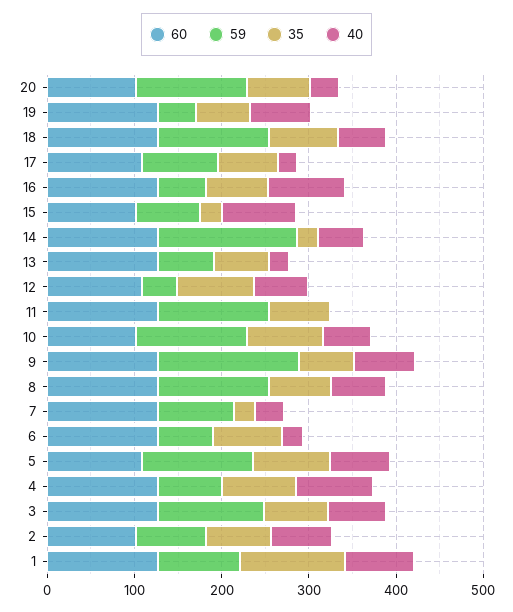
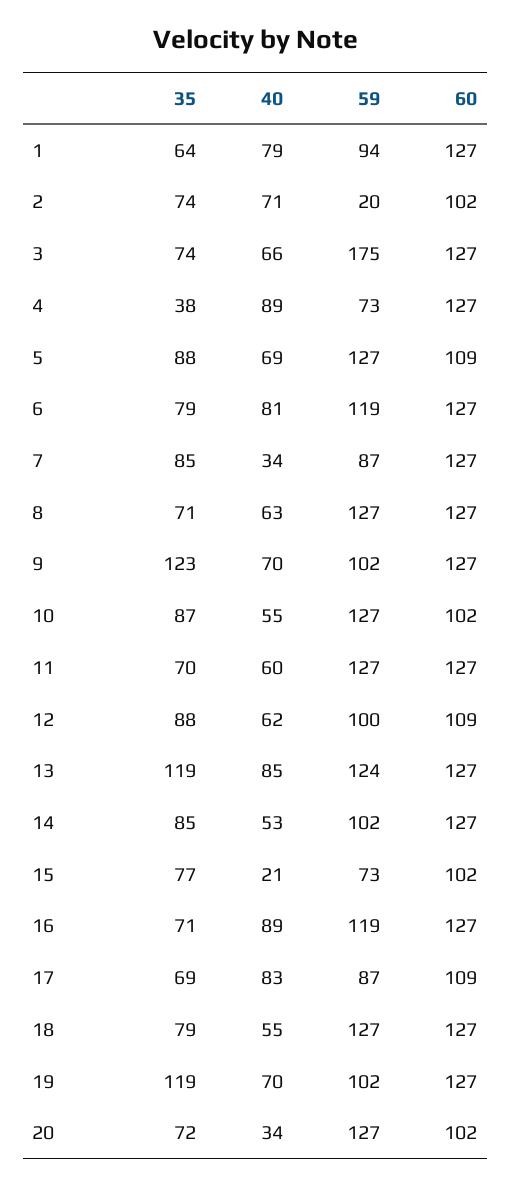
  {
    "60": {
      "20": 102,
      "19": 127,
      "18": 127,
      "17": 109,
      "16": 127,
      "15": 102,
      "14": 127,
      "13": 127,
      "12": 109,
      "11": 127,
      "10": 102,
      "9": 127,
      "8": 127,
      "7": 127,
      "6": 127,
      "5": 109,
      "4": 127,
      "3": 127,
      "2": 102,
      "1": 127
    },
    "59": {
      "20": 127,
-     "19": 40,
+     "19": 102,
      "18": 127,
      "17": 87,
-     "16": 60,
+     "16": 119,
      "15": 73,
-     "14": 160,
+     "14": 102,
-     "13": 60,
+     "13": 124,
-     "12": 40,
+     "12": 100,
      "11": 127,
      "10": 127,
-     "9": 160,
+     "9": 102,
      "8": 127,
      "7": 87,
-     "6": 60,
+     "6": 119,
      "5": 127,
      "4": 73,
-     "3": 120,
+     "3": 175,
-     "2": 80,
+     "2": 20,
      "1": 94
    },
    "35": {
      "20": 72,
-     "19": 60,
+     "19": 119,
      "18": 79,
      "17": 69,
      "16": 71,
-     "15": 20,
+     "15": 77,
-     "14": 20,
+     "14": 85,
-     "13": 60,
+     "13": 119,
      "12": 88,
      "11": 70,
      "10": 87,
-     "9": 60,
+     "9": 123,
      "8": 71,
-     "7": 20,
+     "7": 85,
      "6": 79,
      "5": 88,
-     "4": 80,
+     "4": 38,
      "3": 74,
      "2": 74,
-     "1": 120
+     "1": 64
    },
    "40": {
      "20": 34,
      "19": 70,
      "18": 55,
-     "17": 20,
+     "17": 83,
      "16": 89,
-     "15": 80,
+     "15": 21,
      "14": 53,
-     "13": 20,
+     "13": 85,
      "12": 62,
-     "11": 0,
+     "11": 60,
      "10": 55,
      "9": 70,
      "8": 63,
      "7": 34,
-     "6": 20,
+     "6": 81,
      "5": 69,
      "4": 89,
      "3": 66,
      "2": 71,
      "1": 79
    }
  }

